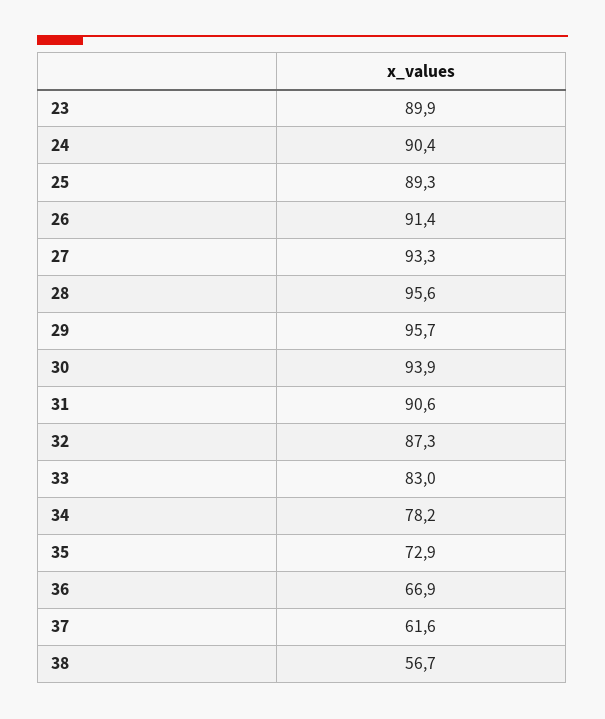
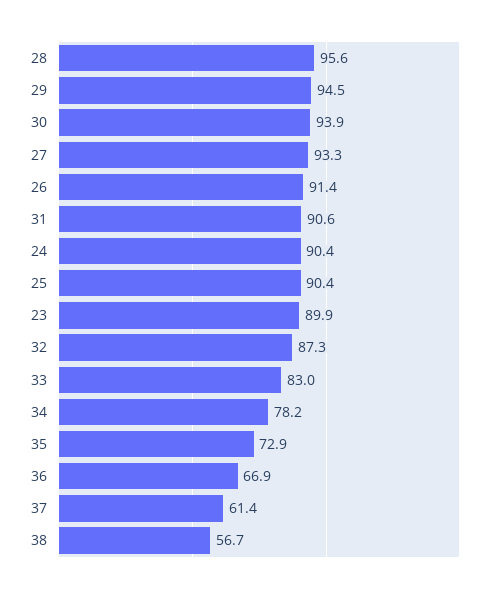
  {
    "23": 89.9,
    "24": 90.4,
-   "25": 89.3,
+   "25": 90.4,
    "26": 91.4,
    "27": 93.3,
    "28": 95.6,
-   "29": 95.7,
+   "29": 94.5,
    "30": 93.9,
    "31": 90.6,
    "32": 87.3,
    "33": 83,
    "34": 78.2,
    "35": 72.9,
    "36": 66.9,
-   "37": 61.6,
+   "37": 61.4,
    "38": 56.7
  }

